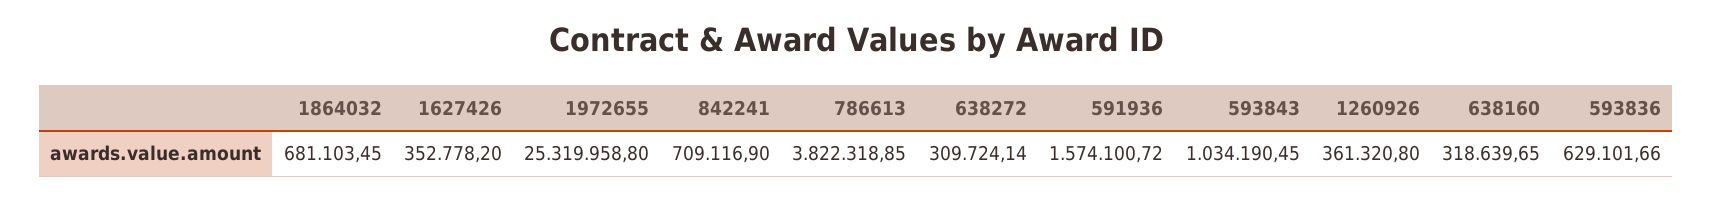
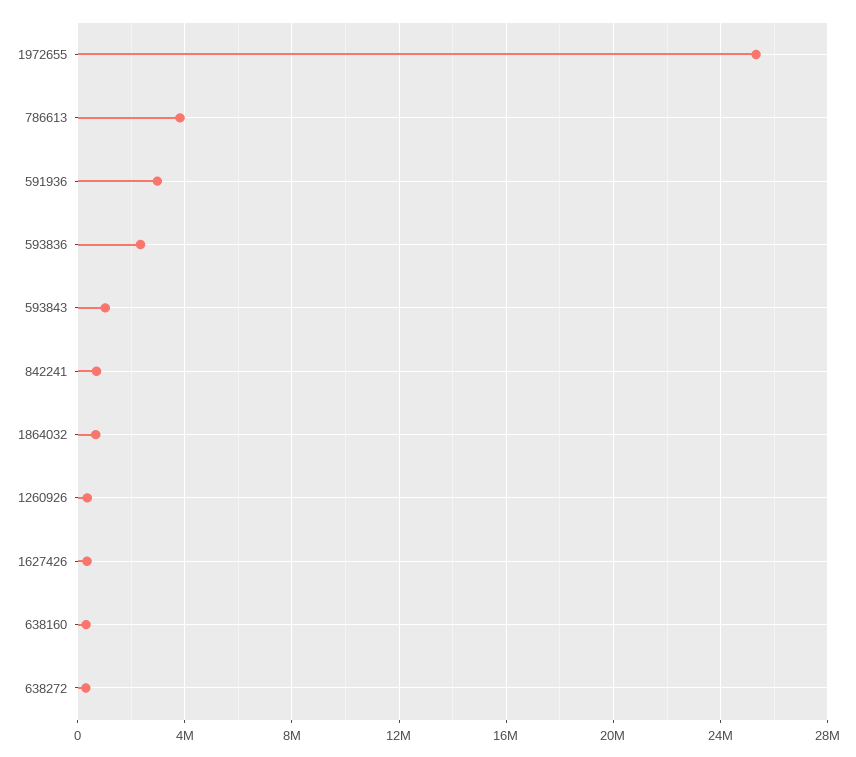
  {
    "1864032": 681103.45,
    "1627426": 352778.2,
    "1972655": 25319958.8,
    "842241": 709116.9,
    "786613": 3822318.85,
    "638272": 309724.14,
-   "591936": 1574100.72,
+   "591936": 3000000,
    "593843": 1034190.45,
    "1260926": 361320.8,
    "638160": 318639.65,
-   "593836": 629101.66
+   "593836": 2500000
  }

